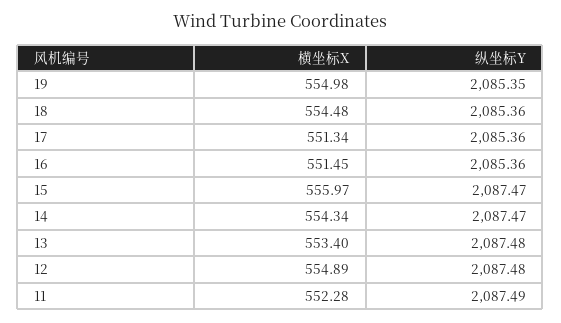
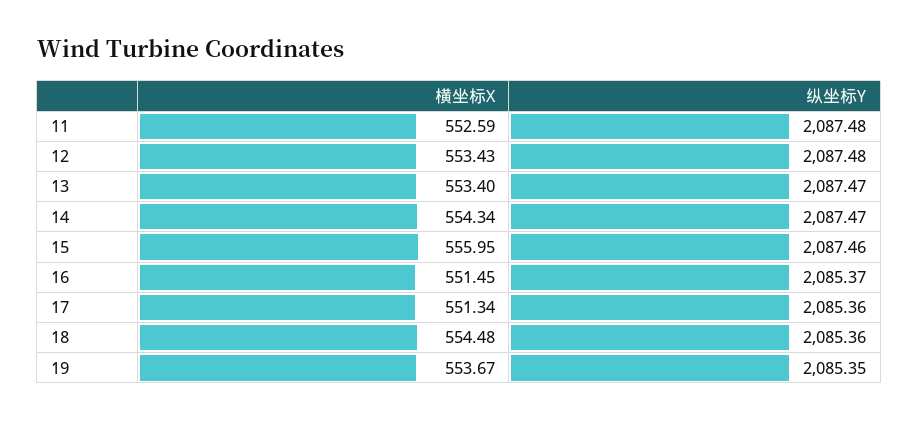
  {
    "横坐标X": {
-     "19": 554.98,
+     "19": 553.67,
      "18": 554.48,
      "17": 551.34,
      "16": 551.45,
-     "15": 555.97,
+     "15": 555.95,
      "14": 554.34,
      "13": 553.4,
-     "12": 554.89,
+     "12": 553.43,
-     "11": 552.28
+     "11": 552.59
    },
    "纵坐标Y": {
      "19": 2085.35,
      "18": 2085.36,
      "17": 2085.36,
-     "16": 2085.36,
+     "16": 2085.37,
-     "15": 2087.47,
+     "15": 2087.46,
      "14": 2087.47,
-     "13": 2087.48,
+     "13": 2087.47,
      "12": 2087.48,
-     "11": 2087.49
+     "11": 2087.48
    }
  }

